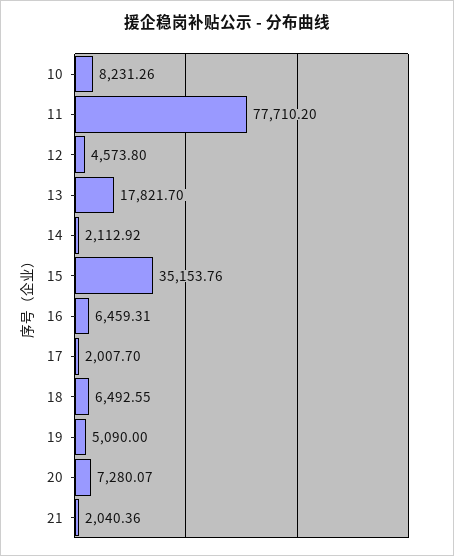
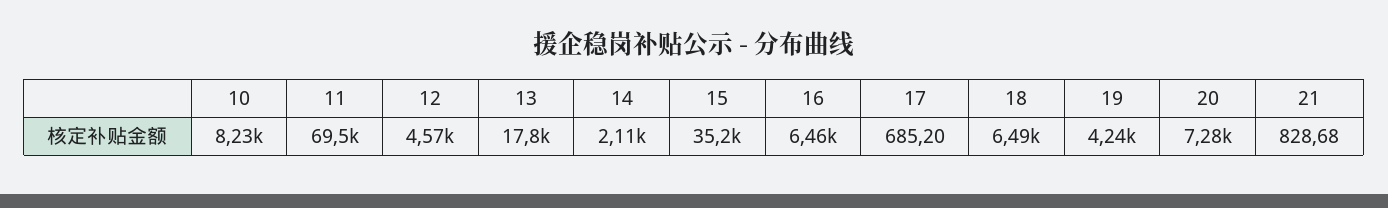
  {
    "10": 8231.26,
-   "11": 77710.2,
+   "11": 69500,
    "12": 4573.8,
    "13": 17821.7,
    "14": 2112.92,
    "15": 35153.76,
    "16": 6459.31,
-   "17": 2007.7,
+   "17": 685.2,
    "18": 6492.55,
-   "19": 5090,
+   "19": 4240,
    "20": 7280.07,
-   "21": 2040.36
+   "21": 828.68
  }

